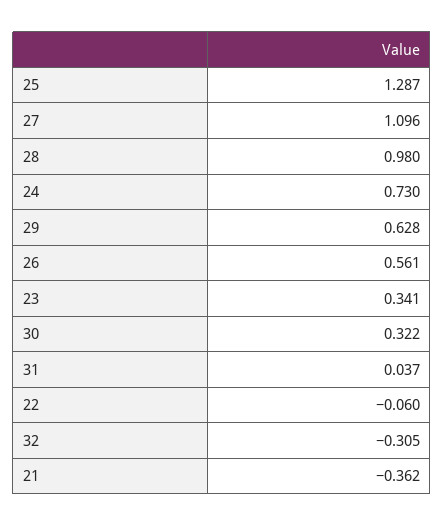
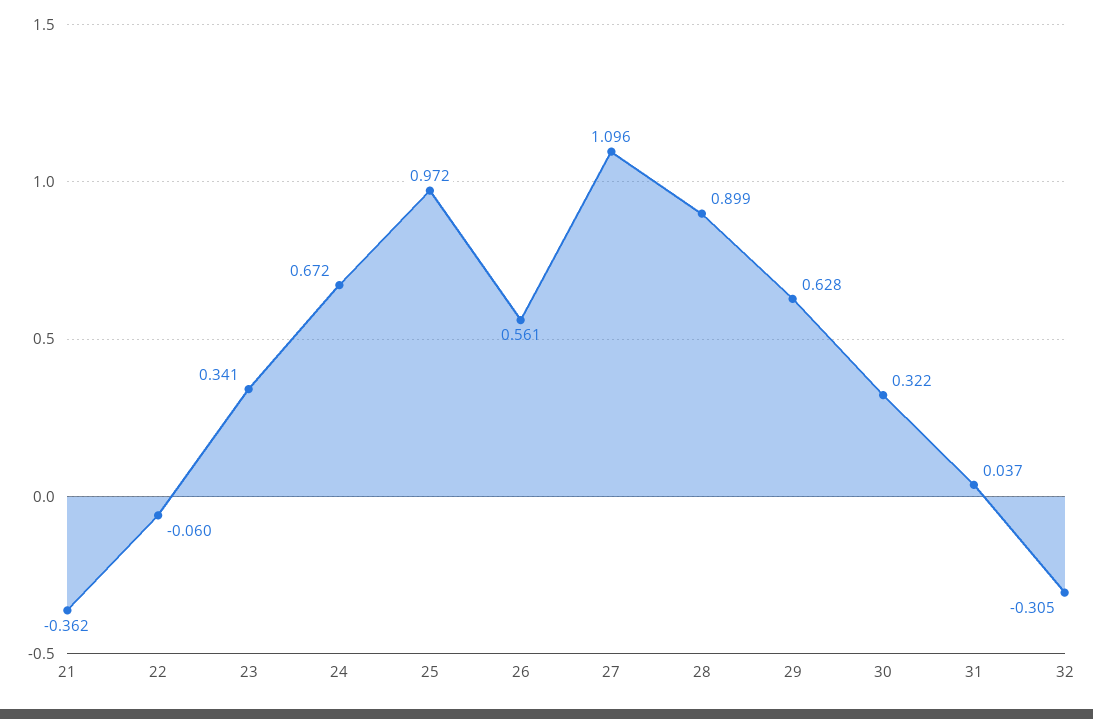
  {
-   "25": 1.287,
+   "25": 0.972,
    "27": 1.096,
-   "28": 0.98,
+   "28": 0.899,
-   "24": 0.73,
+   "24": 0.672,
    "29": 0.628,
    "26": 0.561,
    "23": 0.341,
    "30": 0.322,
    "31": 0.037,
    "22": -0.06,
    "32": -0.305,
    "21": -0.362
  }

